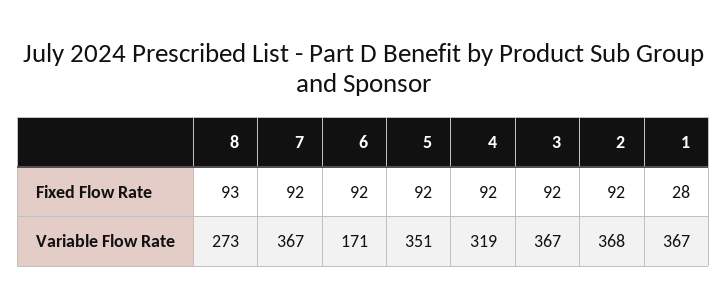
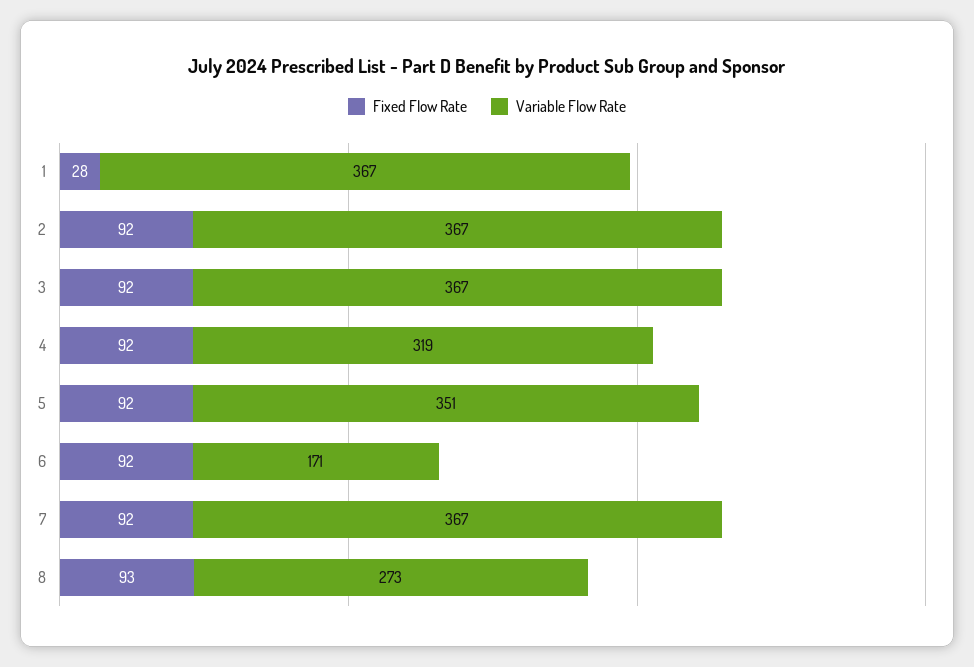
  {
    "Fixed Flow Rate": {
      "8": 93,
      "7": 92,
      "6": 92,
      "5": 92,
      "4": 92,
      "3": 92,
      "2": 92,
      "1": 28
    },
    "Variable Flow Rate": {
      "8": 273,
      "7": 367,
      "6": 171,
      "5": 351,
      "4": 319,
      "3": 367,
-     "2": 368,
+     "2": 367,
      "1": 367
    }
  }

